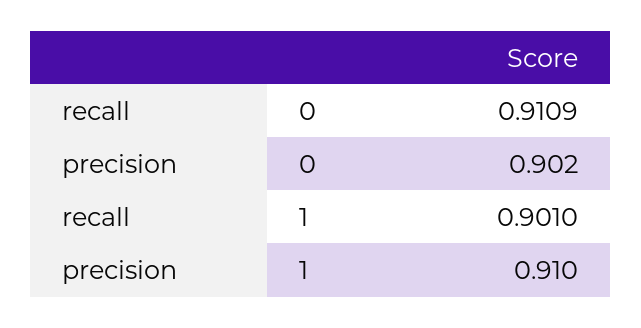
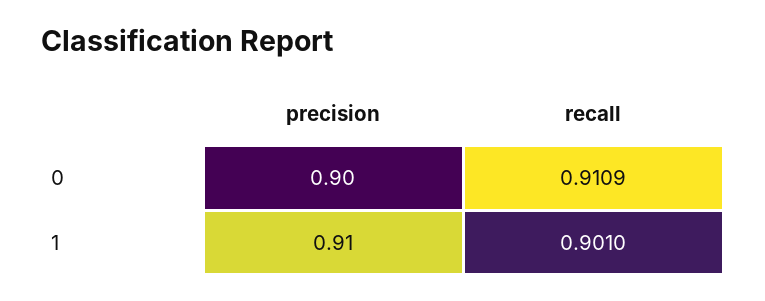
  {
    "recall": {
      "0": 0.9109,
      "1": 0.901
    },
    "precision": {
-     "0": 0.902,
+     "0": 0.9,
      "1": 0.91
    }
  }

